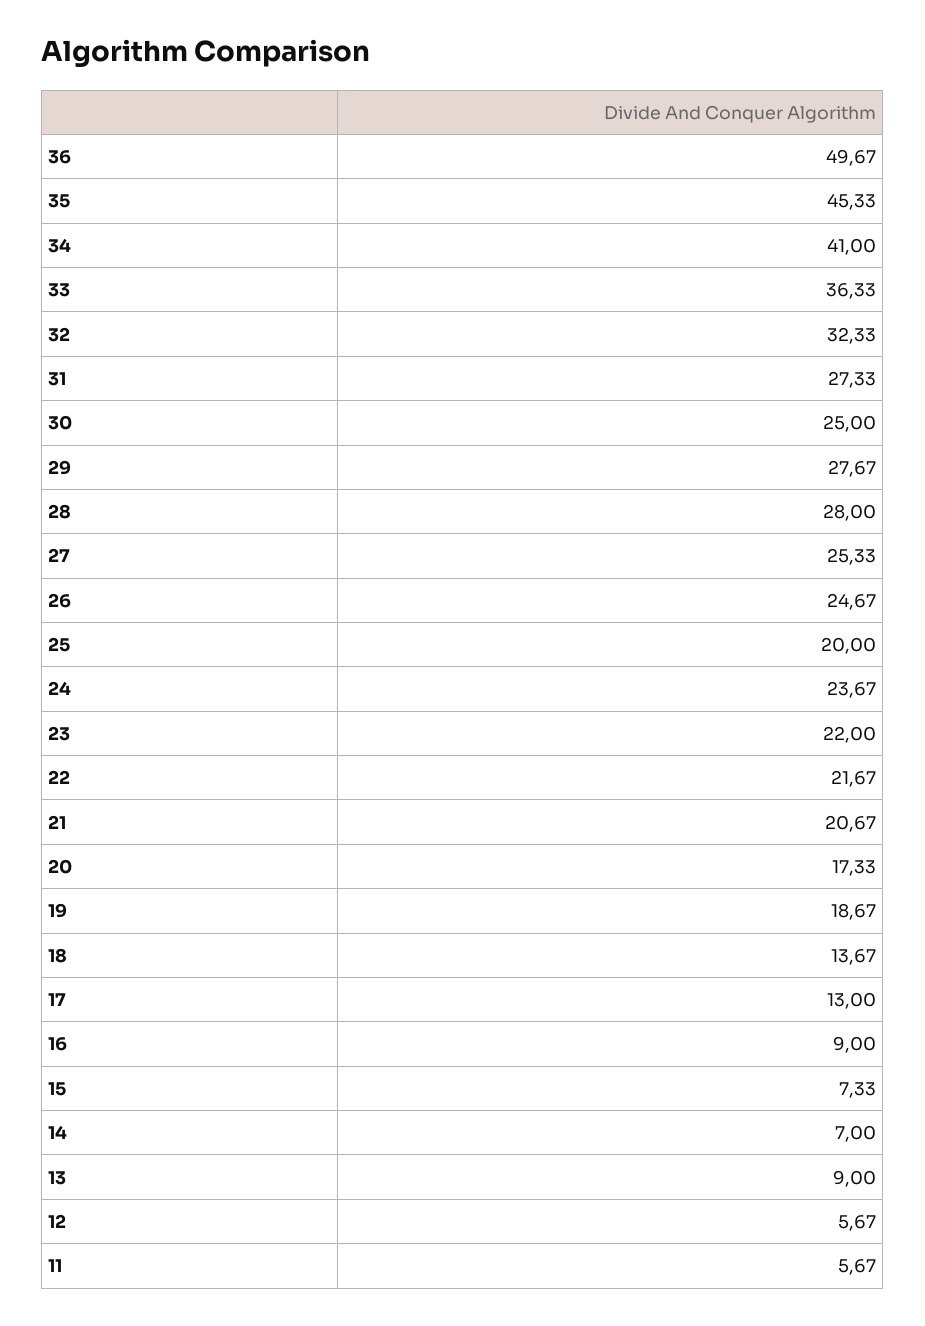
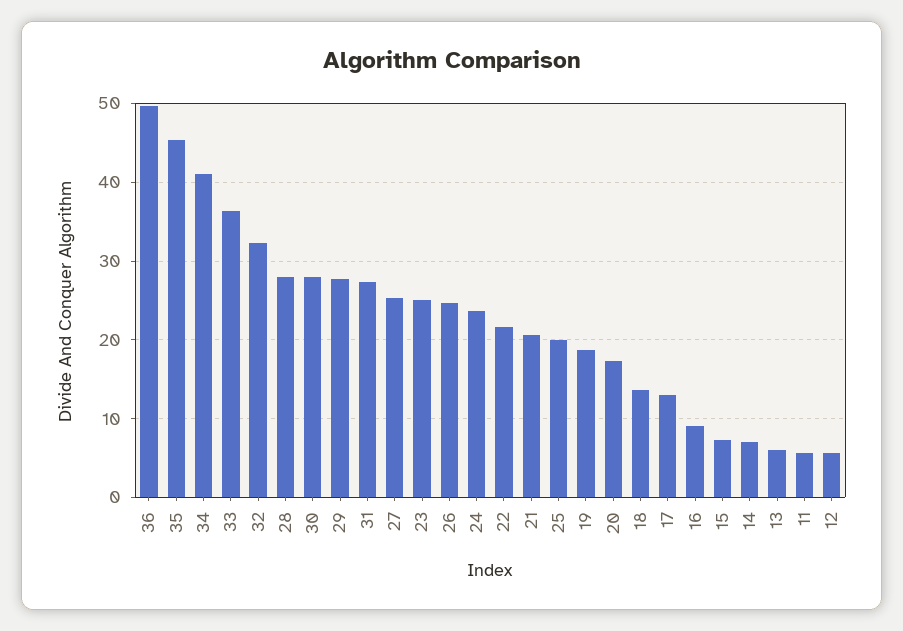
  {
    "36": 49.67,
    "35": 45.33,
    "34": 41,
    "33": 36.33,
    "32": 32.33,
    "31": 27.33,
-   "30": 25,
+   "30": 28,
    "29": 27.67,
    "28": 28,
    "27": 25.33,
    "26": 24.67,
    "25": 20,
    "24": 23.67,
-   "23": 22,
+   "23": 25,
    "22": 21.67,
    "21": 20.67,
    "20": 17.33,
    "19": 18.67,
    "18": 13.67,
    "17": 13,
    "16": 9,
    "15": 7.33,
    "14": 7,
-   "13": 9,
+   "13": 6,
    "12": 5.67,
    "11": 5.67
  }

